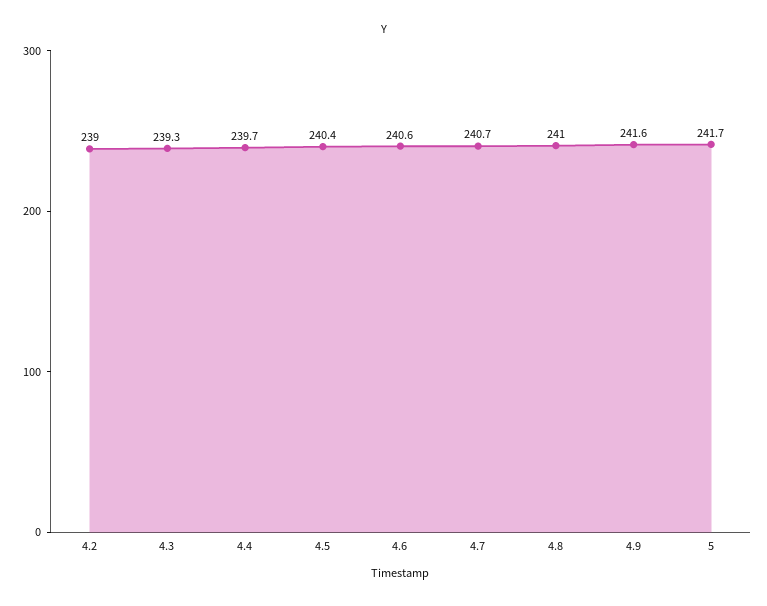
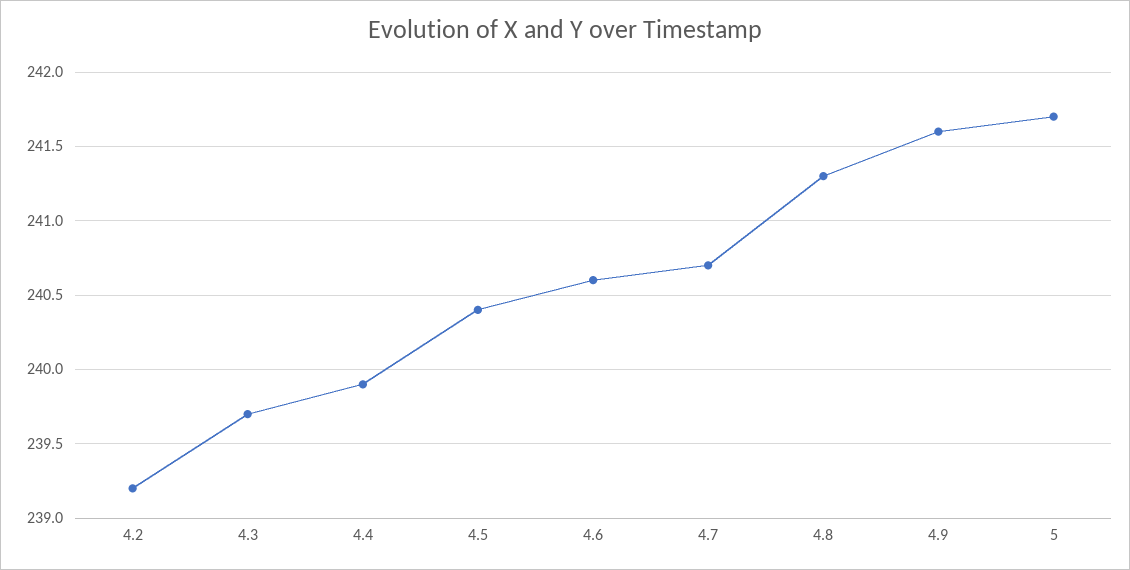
  {
-   "4.2": 239,
+   "4.2": 239.2,
-   "4.3": 239.3,
+   "4.3": 239.7,
-   "4.4": 239.7,
+   "4.4": 239.9,
    "4.5": 240.4,
    "4.6": 240.6,
    "4.7": 240.7,
-   "4.8": 241,
+   "4.8": 241.3,
    "4.9": 241.6,
    "5": 241.7
  }

